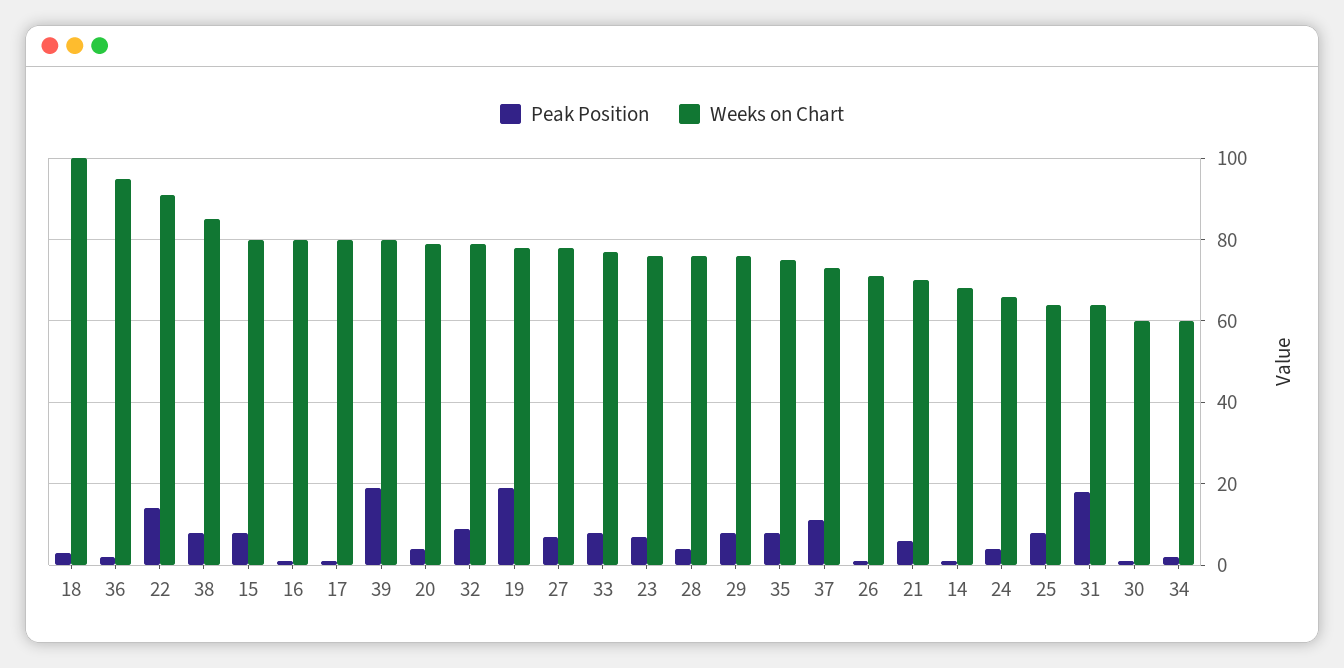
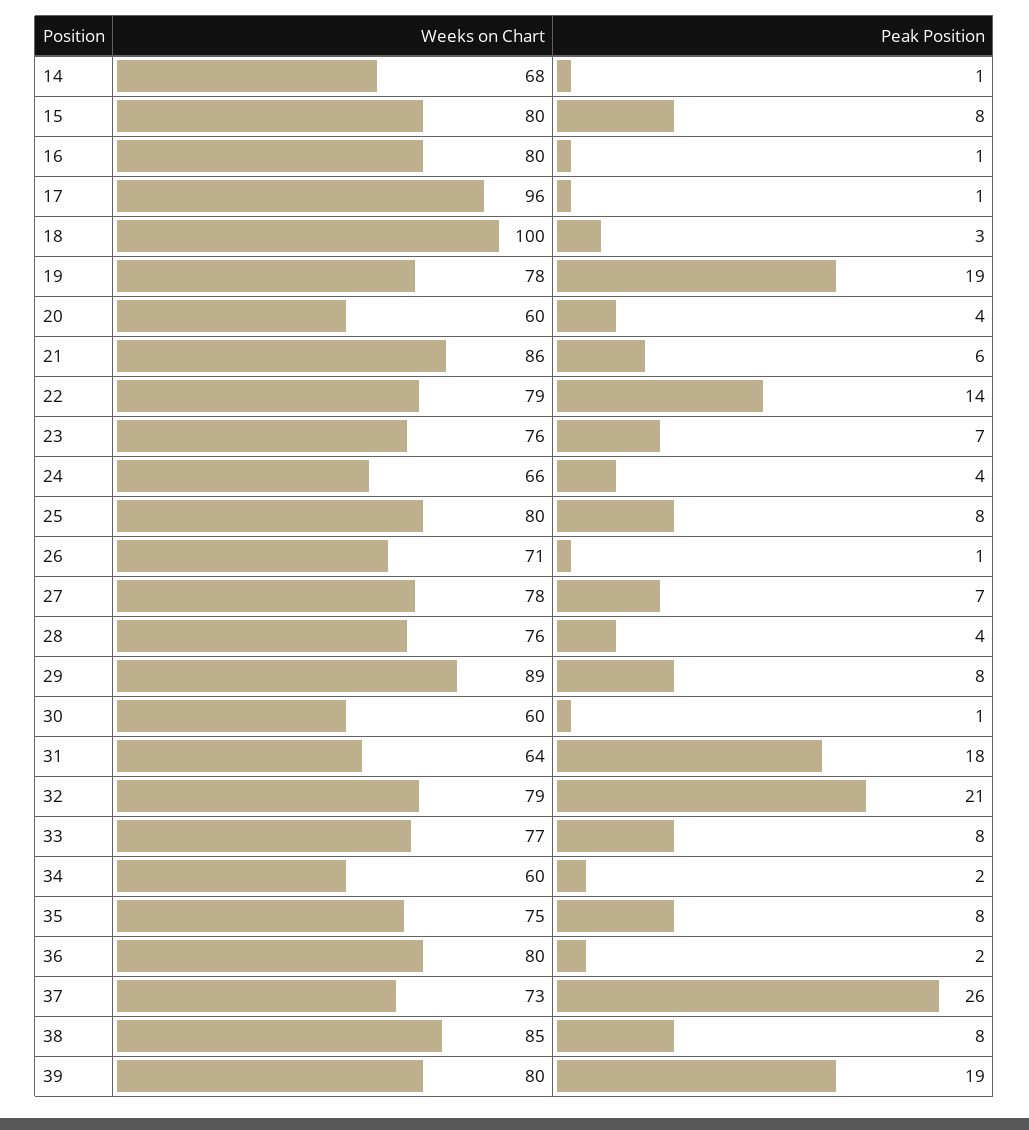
  {
    "Peak Position": {
      "18": 3,
      "36": 2,
      "22": 14,
      "38": 8,
      "15": 8,
      "16": 1,
      "17": 1,
      "39": 19,
      "20": 4,
-     "32": 10,
+     "32": 21,
      "19": 19,
      "27": 7,
      "33": 8,
      "23": 7,
      "28": 4,
      "29": 8,
      "35": 8,
-     "37": 10,
+     "37": 26,
      "26": 1,
      "21": 6,
      "14": 1,
      "24": 4,
      "25": 8,
      "31": 18,
      "30": 1,
      "34": 2
    },
    "Weeks on Chart": {
      "18": 100,
-     "36": 95,
+     "36": 80,
-     "22": 90,
+     "22": 79,
      "38": 85,
      "15": 80,
      "16": 80,
-     "17": 80,
+     "17": 96,
      "39": 80,
-     "20": 80,
+     "20": 60,
      "32": 79,
      "19": 78,
      "27": 78,
      "33": 77,
      "23": 76,
      "28": 76,
-     "29": 75,
+     "29": 89,
      "35": 75,
      "37": 73,
      "26": 71,
-     "21": 70,
+     "21": 86,
      "14": 68,
      "24": 66,
-     "25": 65,
+     "25": 80,
      "31": 64,
      "30": 60,
      "34": 60
    }
  }

